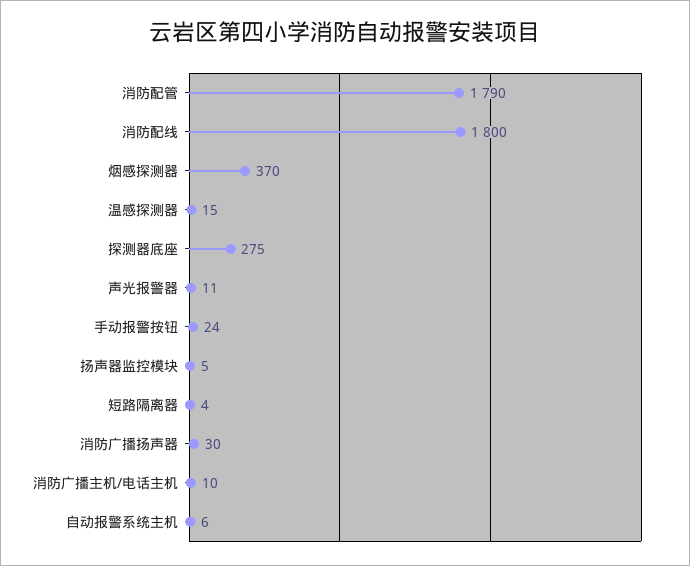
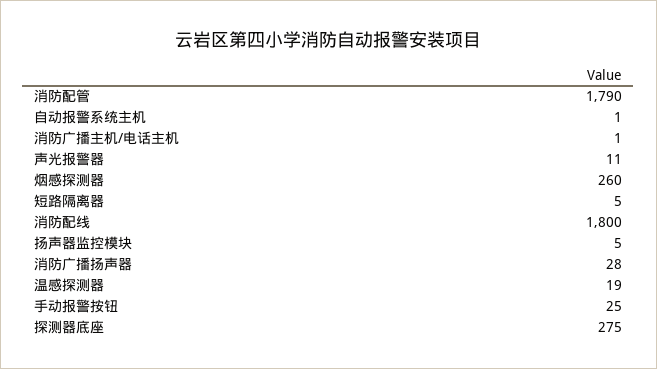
  {
    "消防配管": 1790,
    "消防配线": 1800,
-   "烟感探测器": 370,
+   "烟感探测器": 260,
-   "温感探测器": 15,
+   "温感探测器": 19,
    "探测器底座": 275,
    "声光报警器": 11,
-   "手动报警按钮": 24,
+   "手动报警按钮": 25,
    "扬声器监控模块": 5,
-   "短路隔离器": 4,
+   "短路隔离器": 5,
-   "消防广播扬声器": 30,
+   "消防广播扬声器": 28,
-   "消防广播主机/电话主机": 10,
+   "消防广播主机/电话主机": 1,
-   "自动报警系统主机": 6
+   "自动报警系统主机": 1
  }

